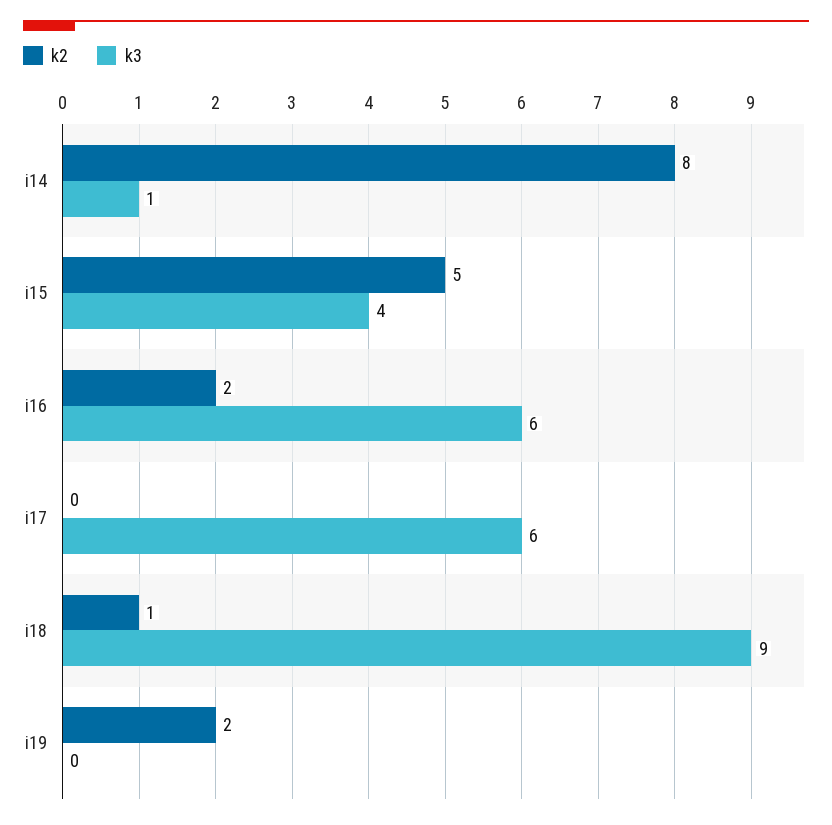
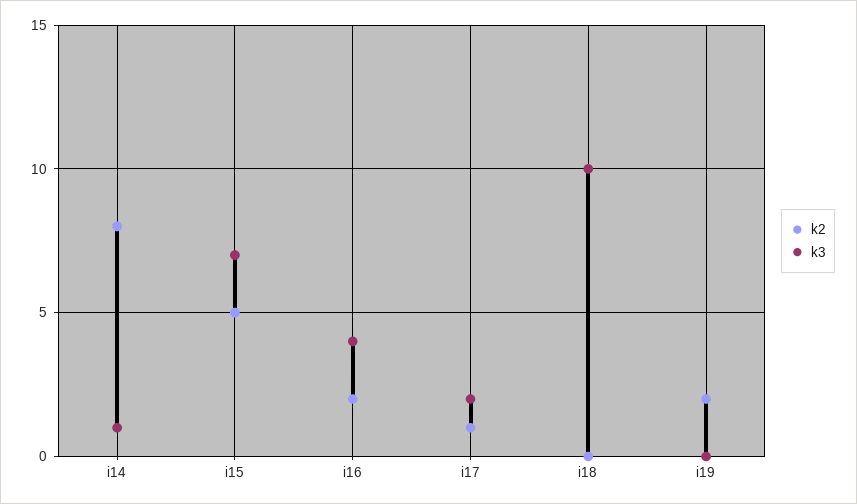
  {
    "k2": {
      "i14": 8,
      "i15": 5,
      "i16": 2,
-     "i17": 0,
+     "i17": 1,
-     "i18": 1,
+     "i18": 0,
      "i19": 2
    },
    "k3": {
      "i14": 1,
-     "i15": 4,
+     "i15": 7,
-     "i16": 6,
+     "i16": 4,
-     "i17": 6,
+     "i17": 2,
-     "i18": 9,
+     "i18": 10,
      "i19": 0
    }
  }

